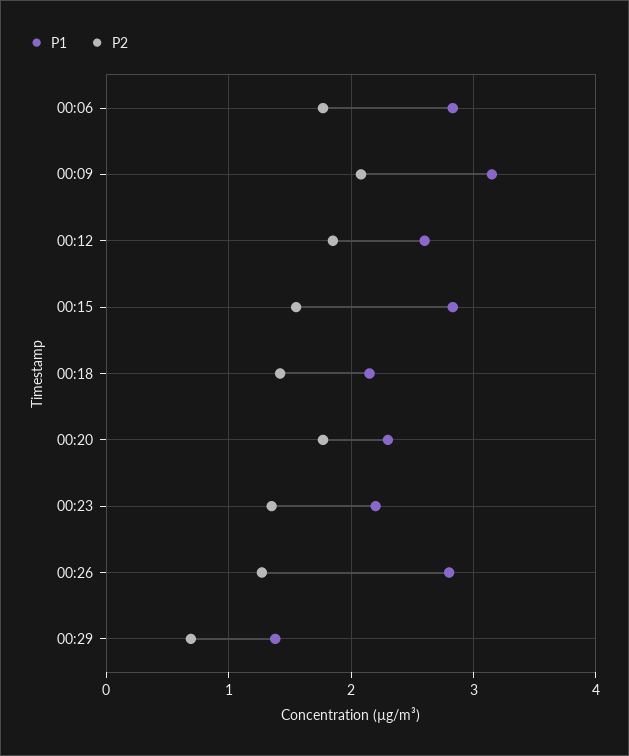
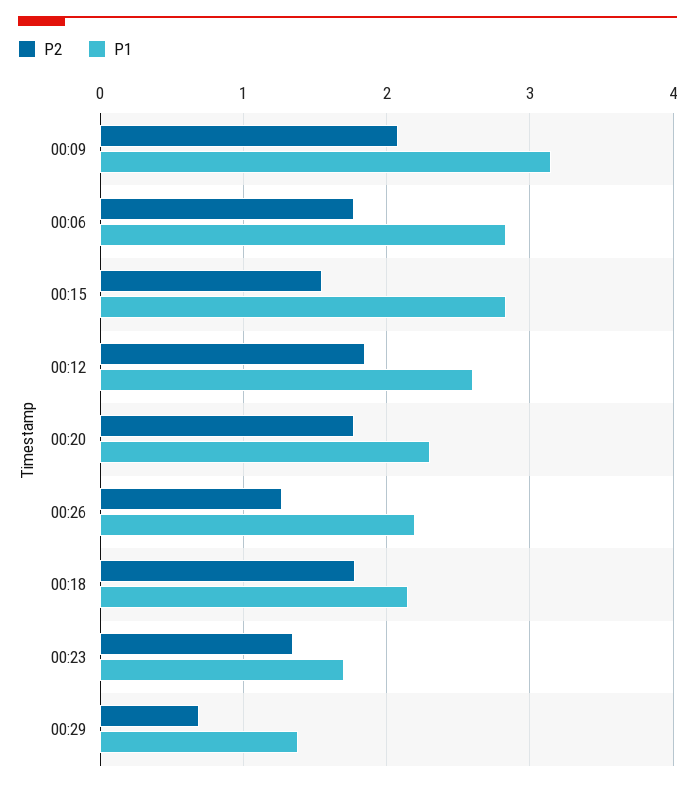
  {
    "P1": {
      "00:06": 2.8,
      "00:09": 3.2,
      "00:12": 2.6,
      "00:15": 2.8,
      "00:18": 2.2,
      "00:20": 2.3,
-     "00:23": 2.2,
+     "00:23": 1.7,
-     "00:26": 2.8,
+     "00:26": 2.2,
      "00:29": 1.4
    },
    "P2": {
      "00:06": 1.8,
      "00:09": 2.1,
      "00:12": 1.9,
      "00:15": 1.6,
-     "00:18": 1.4,
+     "00:18": 1.8,
      "00:20": 1.8,
      "00:23": 1.4,
      "00:26": 1.3,
      "00:29": 0.7
    }
  }

